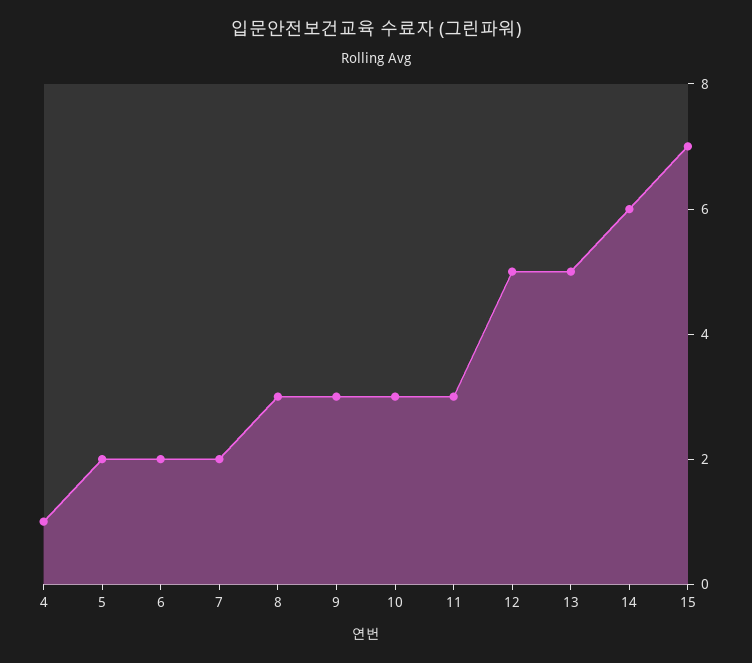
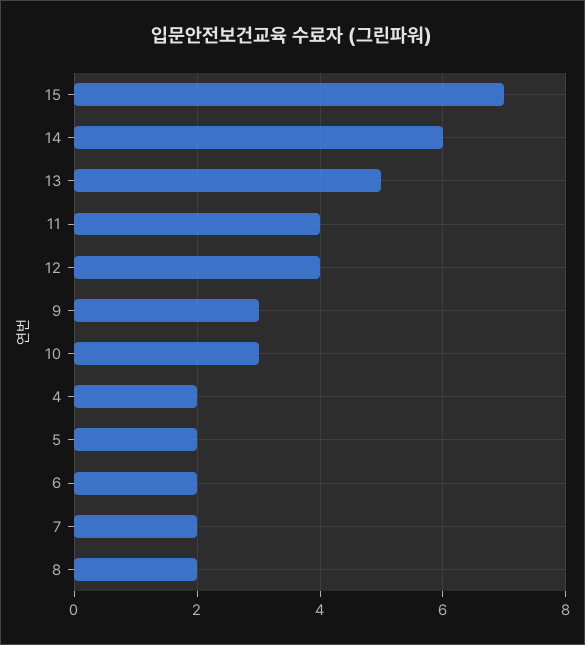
  {
-   "4": 1,
+   "4": 2,
    "5": 2,
    "6": 2,
    "7": 2,
-   "8": 3,
+   "8": 2,
    "9": 3,
    "10": 3,
-   "11": 3,
+   "11": 4,
-   "12": 5,
+   "12": 4,
    "13": 5,
    "14": 6,
    "15": 7
  }

